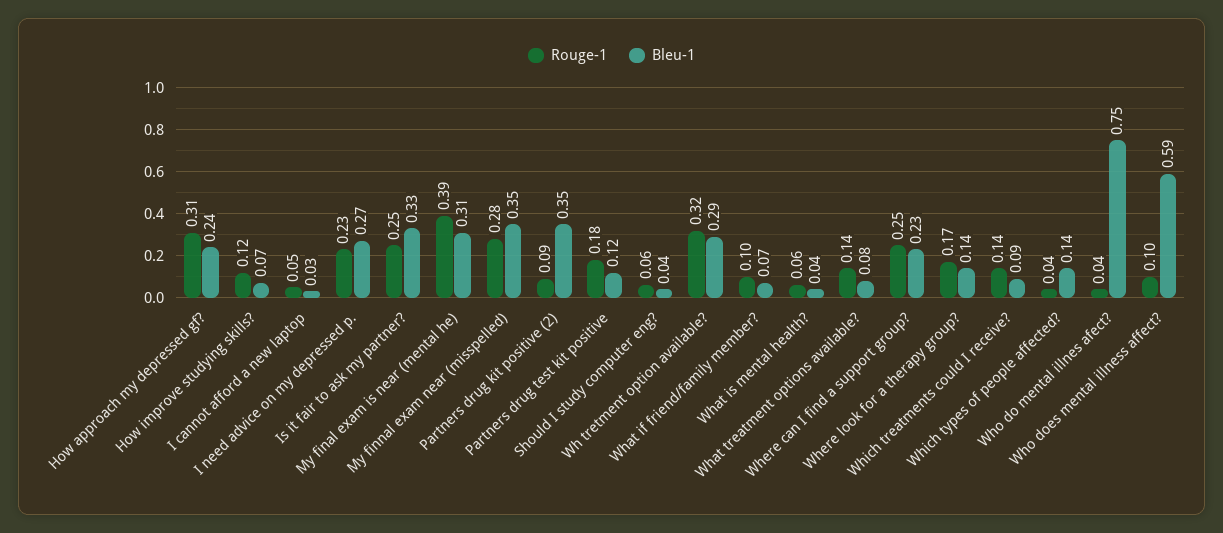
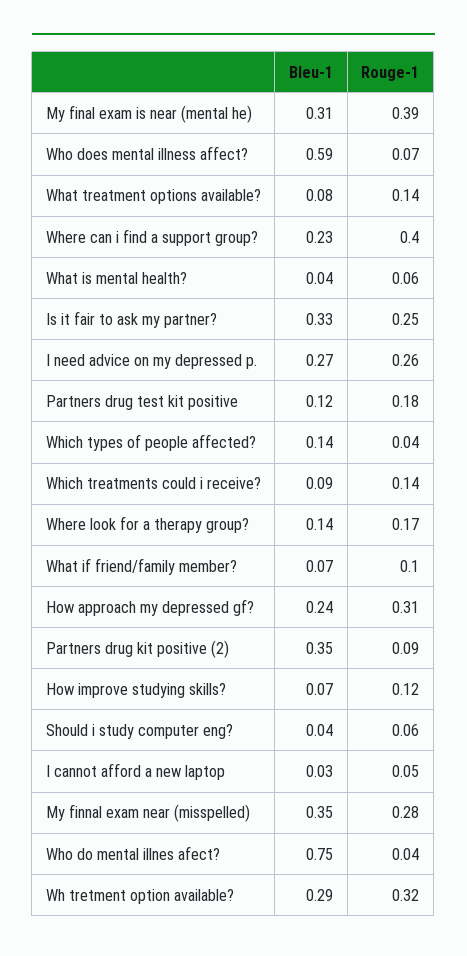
  {
    "Rouge-1": {
      "How approach my depressed gf?": 0.31,
      "How improve studying skills?": 0.12,
      "I cannot afford a new laptop": 0.05,
-     "I need advice on my depressed p.": 0.23,
+     "I need advice on my depressed p.": 0.26,
      "Is it fair to ask my partner?": 0.25,
      "My final exam is near (mental he)": 0.39,
      "My finnal exam near (misspelled)": 0.28,
      "Partners drug kit positive (2)": 0.09,
      "Partners drug test kit positive": 0.18,
      "Should I study computer eng?": 0.06,
      "Wh tretment option available?": 0.32,
      "What if friend/family member?": 0.1,
      "What is mental health?": 0.06,
      "What treatment options available?": 0.14,
-     "Where can I find a support group?": 0.25,
+     "Where can I find a support group?": 0.4,
      "Where look for a therapy group?": 0.17,
      "Which treatments could I receive?": 0.14,
      "Which types of people affected?": 0.04,
      "Who do mental illnes afect?": 0.04,
-     "Who does mental illness affect?": 0.1
+     "Who does mental illness affect?": 0.07
    },
    "Bleu-1": {
      "How approach my depressed gf?": 0.24,
      "How improve studying skills?": 0.07,
      "I cannot afford a new laptop": 0.03,
      "I need advice on my depressed p.": 0.27,
      "Is it fair to ask my partner?": 0.33,
      "My final exam is near (mental he)": 0.31,
      "My finnal exam near (misspelled)": 0.35,
      "Partners drug kit positive (2)": 0.35,
      "Partners drug test kit positive": 0.12,
      "Should I study computer eng?": 0.04,
      "Wh tretment option available?": 0.29,
      "What if friend/family member?": 0.07,
      "What is mental health?": 0.04,
      "What treatment options available?": 0.08,
      "Where can I find a support group?": 0.23,
      "Where look for a therapy group?": 0.14,
      "Which treatments could I receive?": 0.09,
      "Which types of people affected?": 0.14,
      "Who do mental illnes afect?": 0.75,
      "Who does mental illness affect?": 0.59
    }
  }

